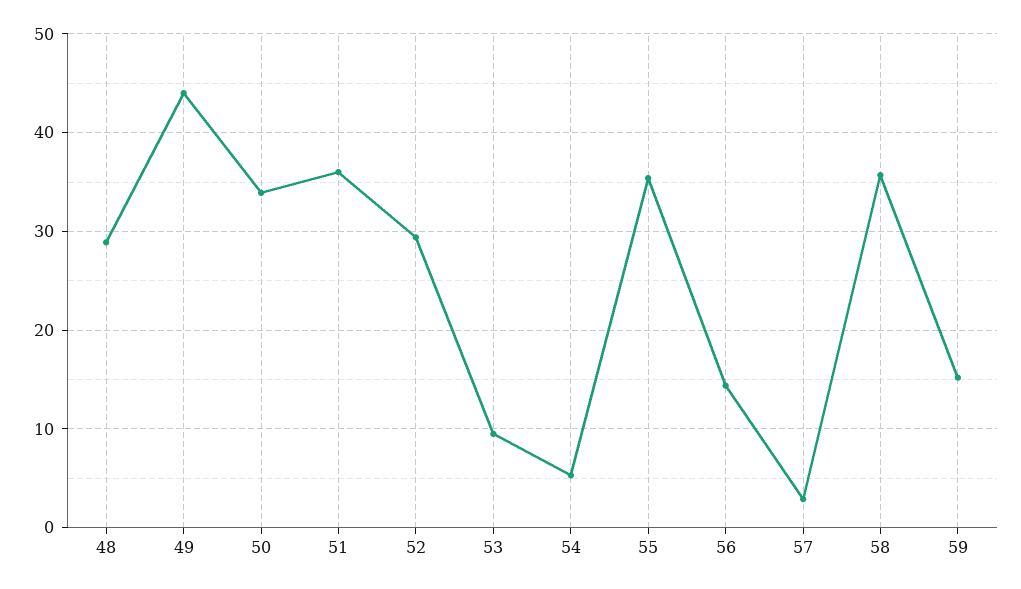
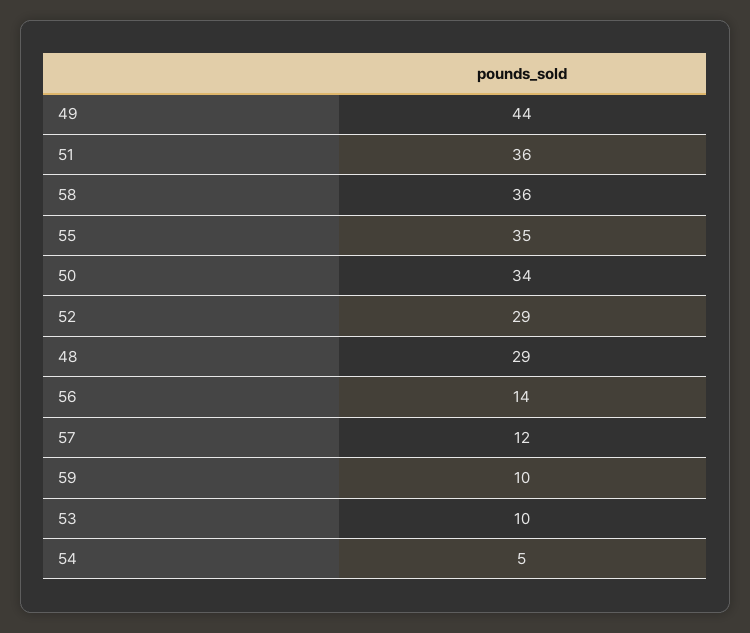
  {
    "48": 29,
    "49": 44,
    "50": 34,
    "51": 36,
    "52": 29,
    "53": 10,
    "54": 5,
    "55": 35,
    "56": 14,
-   "57": 3,
+   "57": 12,
    "58": 36,
-   "59": 15
+   "59": 10
  }

